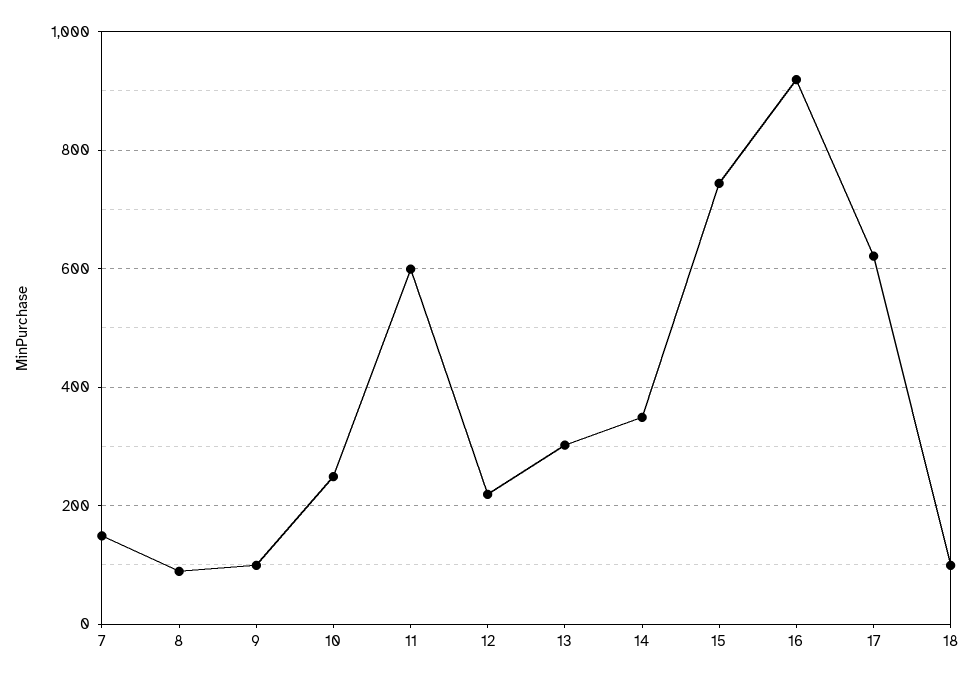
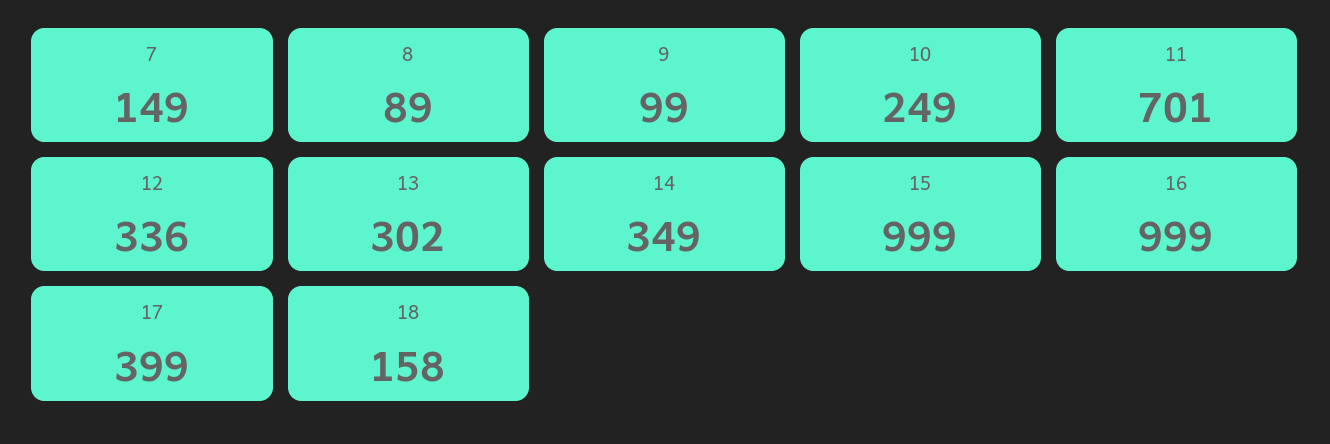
  {
    "7": 149,
    "8": 89,
    "9": 99,
    "10": 249,
-   "11": 600,
+   "11": 701,
-   "12": 220,
+   "12": 336,
    "13": 302,
    "14": 349,
-   "15": 740,
+   "15": 999,
-   "16": 920,
+   "16": 999,
-   "17": 620,
+   "17": 399,
-   "18": 100
+   "18": 158
  }

